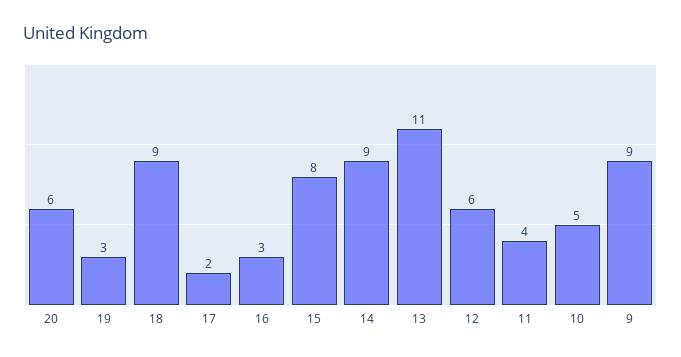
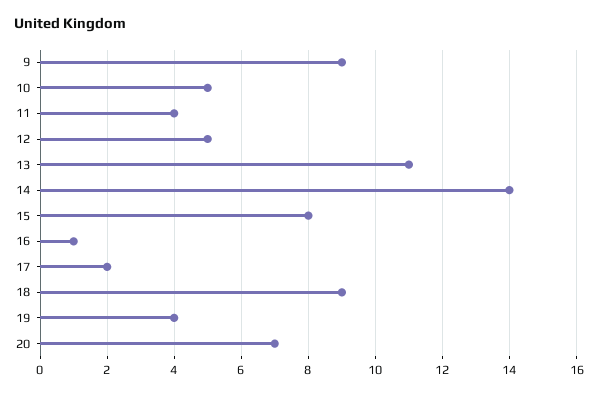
  {
-   "20": 6,
+   "20": 7,
-   "19": 3,
+   "19": 4,
    "18": 9,
    "17": 2,
-   "16": 3,
+   "16": 1,
    "15": 8,
-   "14": 9,
+   "14": 14,
    "13": 11,
-   "12": 6,
+   "12": 5,
    "11": 4,
    "10": 5,
    "9": 9
  }

